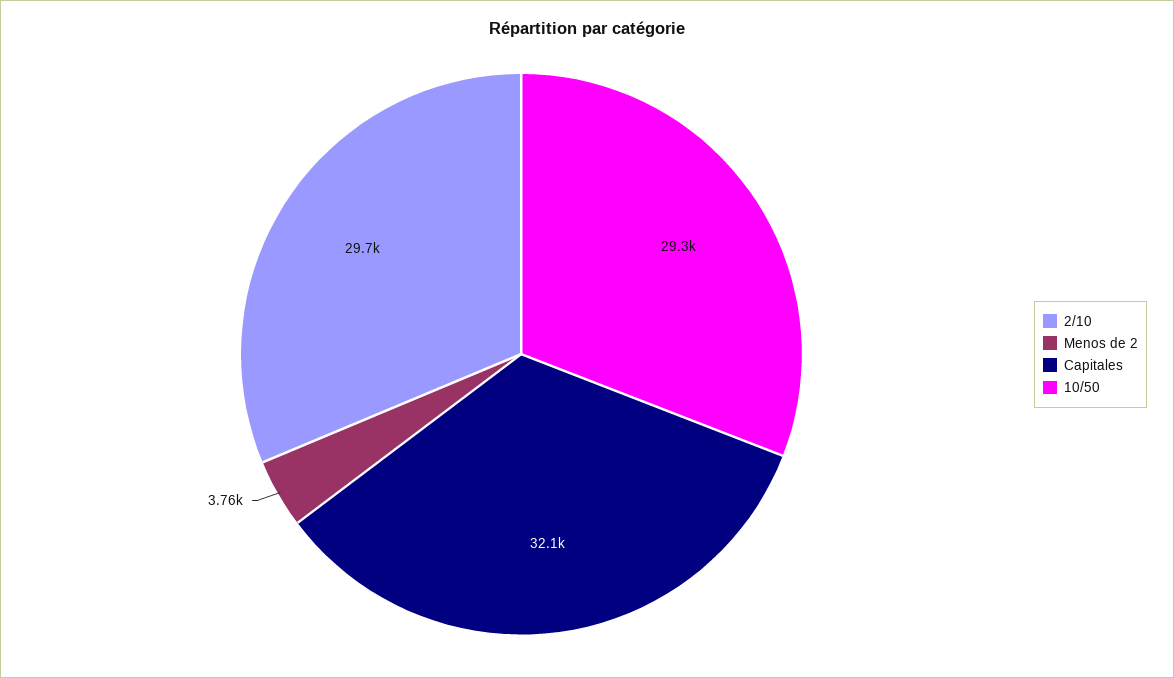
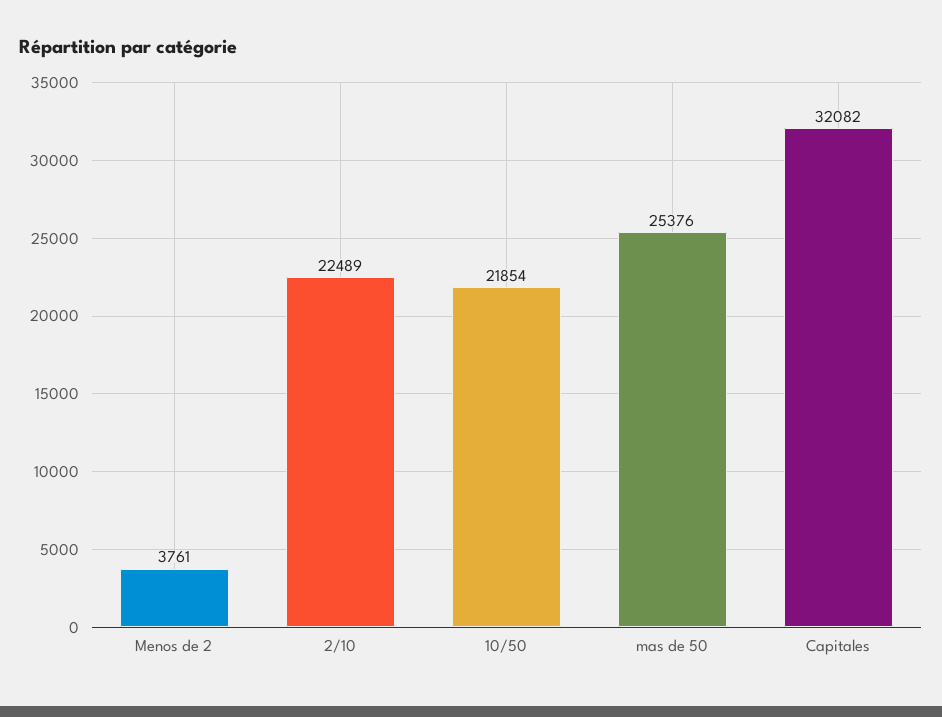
  {
-   "2/10": 29700,
+   "2/10": 22489,
    "Menos de 2": 3761,
    "Capitales": 32082,
-   "10/50": 29300
+   "10/50": 21854,
+   "mas de 50": 25376
  }

